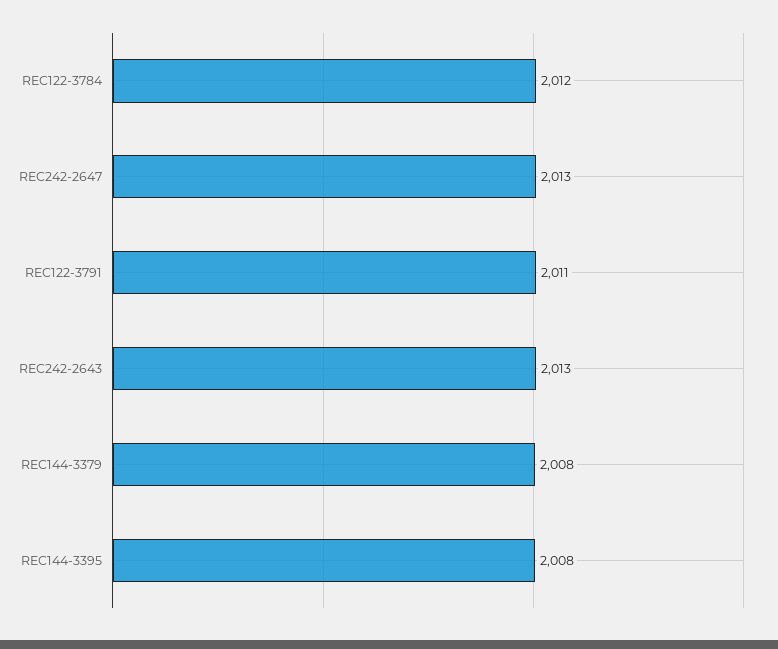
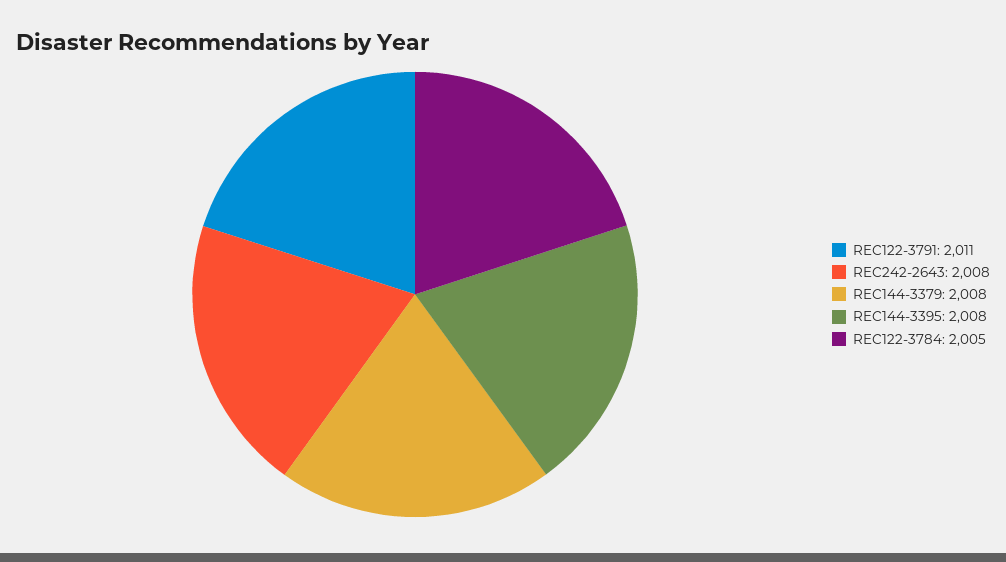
  {
-   "REC122-3784": 2012,
+   "REC122-3784": 2005,
-   "REC242-2647": 2013,
    "REC122-3791": 2011,
-   "REC242-2643": 2013,
+   "REC242-2643": 2008,
    "REC144-3379": 2008,
    "REC144-3395": 2008
  }

